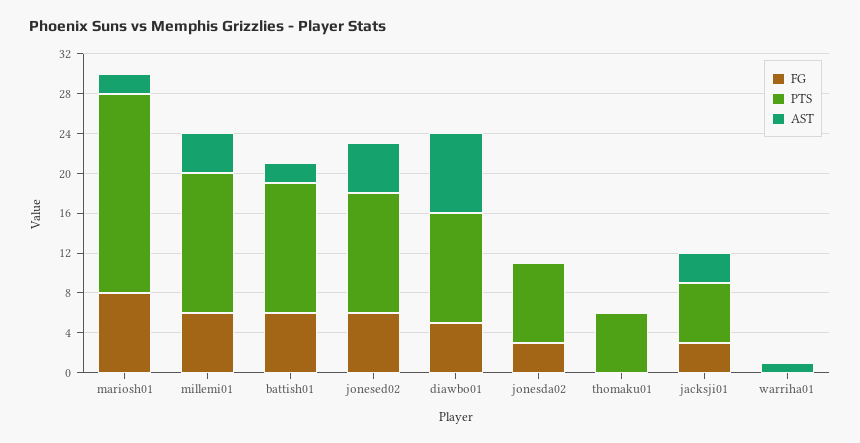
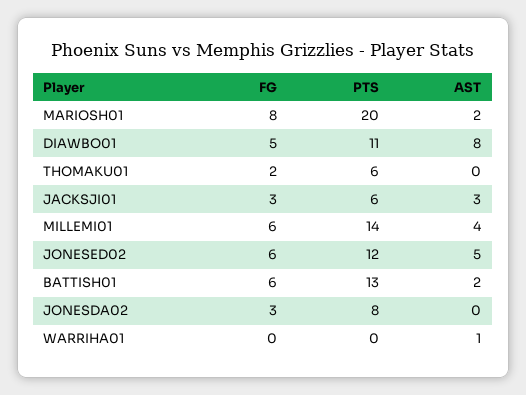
  {
    "FG": {
      "mariosh01": 8,
      "millemi01": 6,
      "battish01": 6,
      "jonesed02": 6,
      "diawbo01": 5,
      "jonesda02": 3,
-     "thomaku01": 0,
+     "thomaku01": 2,
      "jacksji01": 3,
      "warriha01": 0
    },
    "PTS": {
      "mariosh01": 20,
      "millemi01": 14,
      "battish01": 13,
      "jonesed02": 12,
      "diawbo01": 11,
      "jonesda02": 8,
      "thomaku01": 6,
      "jacksji01": 6,
      "warriha01": 0
    },
    "AST": {
      "mariosh01": 2,
      "millemi01": 4,
      "battish01": 2,
      "jonesed02": 5,
      "diawbo01": 8,
      "jonesda02": 0,
      "thomaku01": 0,
      "jacksji01": 3,
      "warriha01": 1
    }
  }

